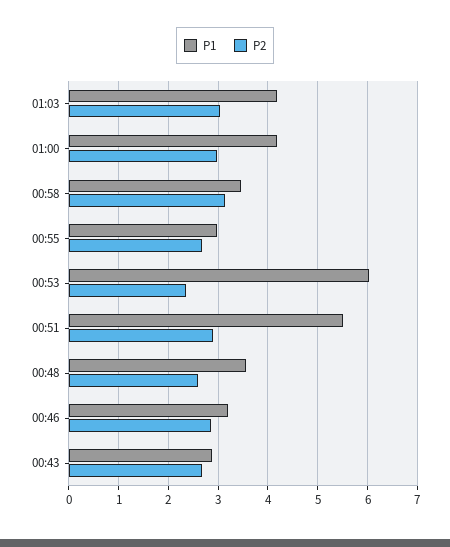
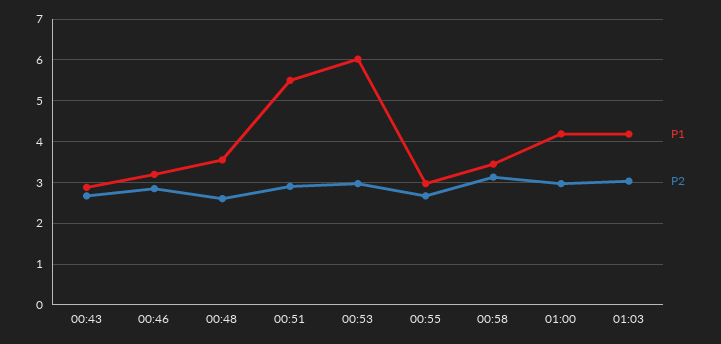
  {
    "P1": {
      "01:03": 4.2,
      "01:00": 4.2,
      "00:58": 3.4,
      "00:55": 3,
      "00:53": 6,
      "00:51": 5.6,
      "00:48": 3.6,
      "00:46": 3.2,
      "00:43": 2.8
    },
    "P2": {
      "01:03": 3,
      "01:00": 3,
      "00:58": 3.2,
      "00:55": 2.6,
-     "00:53": 2.4,
+     "00:53": 3,
      "00:51": 3,
      "00:48": 2.6,
      "00:46": 2.8,
      "00:43": 2.6
    }
  }

